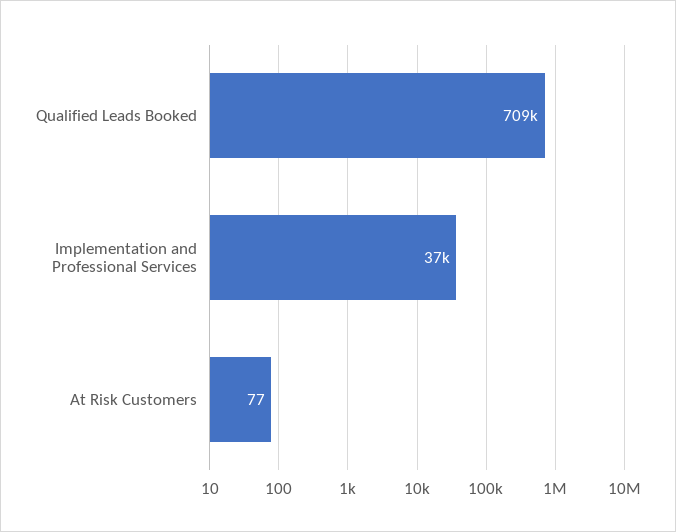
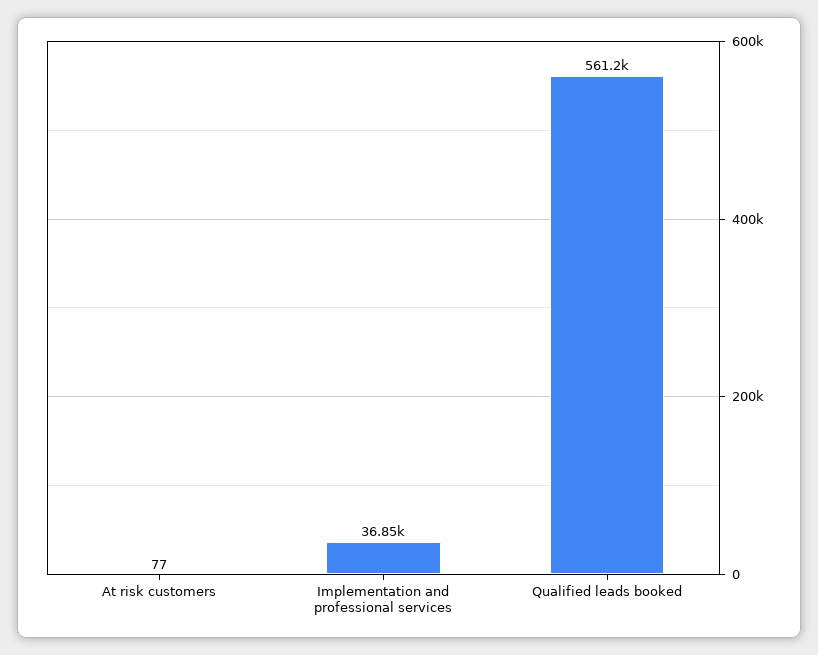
  {
-   "Qualified Leads Booked": 709000,
+   "Qualified Leads Booked": 561200,
    "Implementation and Professional Services": 36850,
    "At Risk Customers": 77
  }

